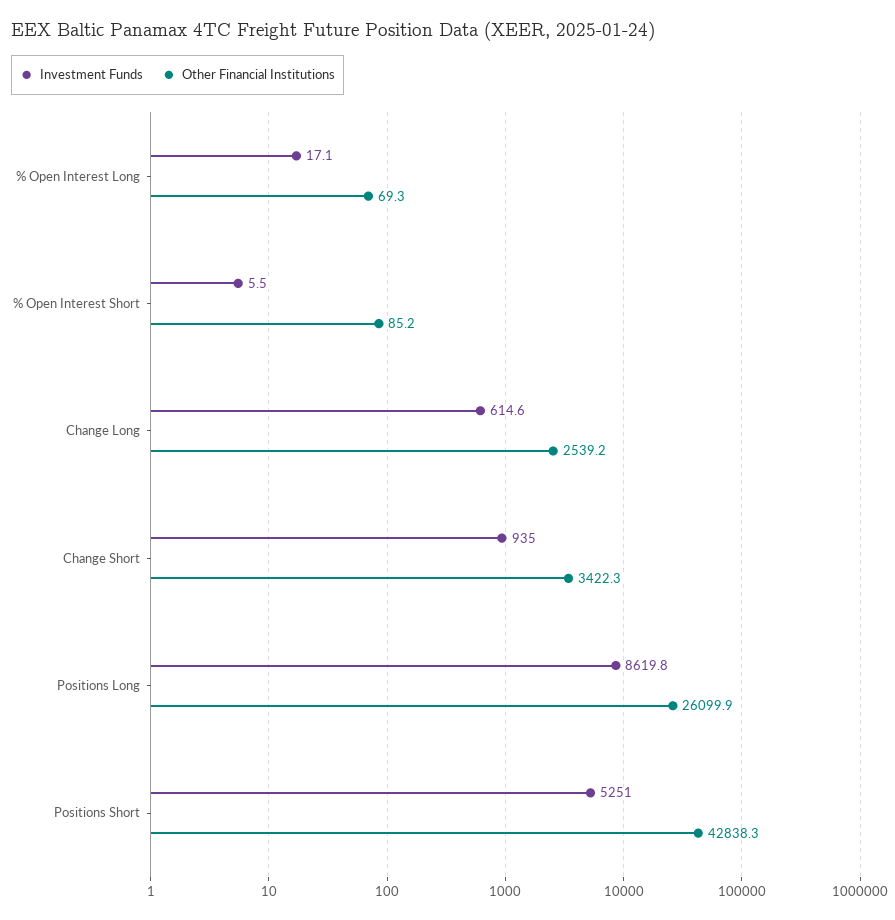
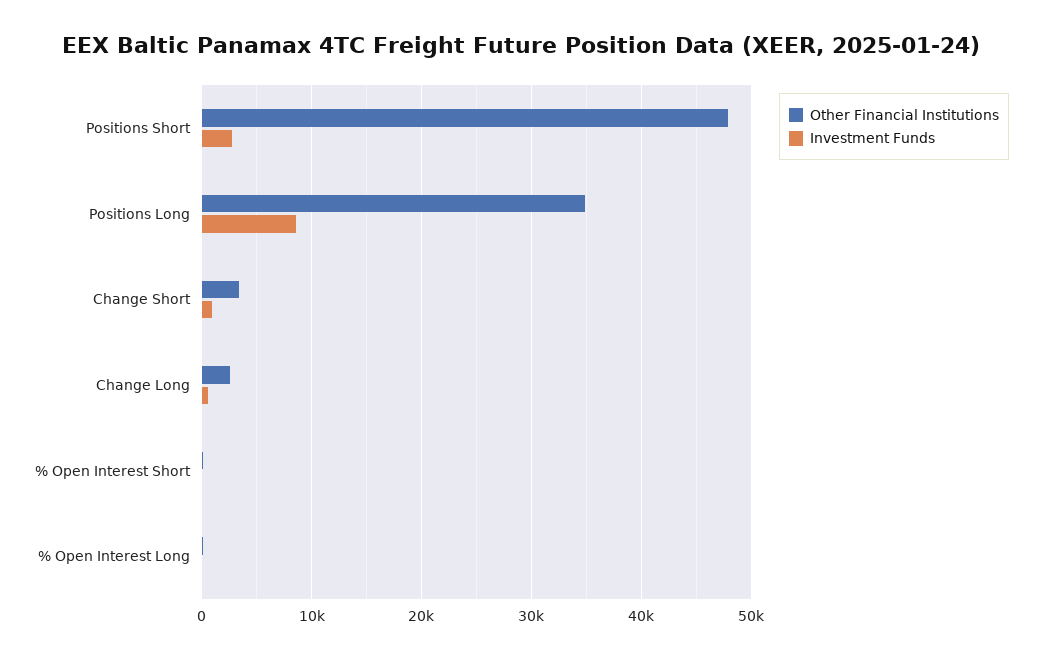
  {
    "Investment Funds": {
      "% Open Interest Long": 17.1,
      "% Open Interest Short": 5.5,
      "Change Long": 614.6,
      "Change Short": 935,
      "Positions Long": 8619.8,
-     "Positions Short": 5251
+     "Positions Short": 3000
    },
    "Other Financial Institutions": {
      "% Open Interest Long": 69.3,
      "% Open Interest Short": 85.2,
      "Change Long": 2539.2,
      "Change Short": 3422.3,
-     "Positions Long": 26099.9,
+     "Positions Long": 35000,
-     "Positions Short": 42838.3
+     "Positions Short": 48000
    }
  }

